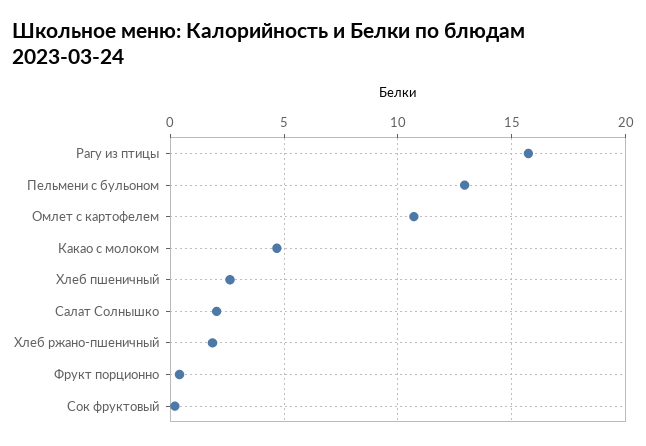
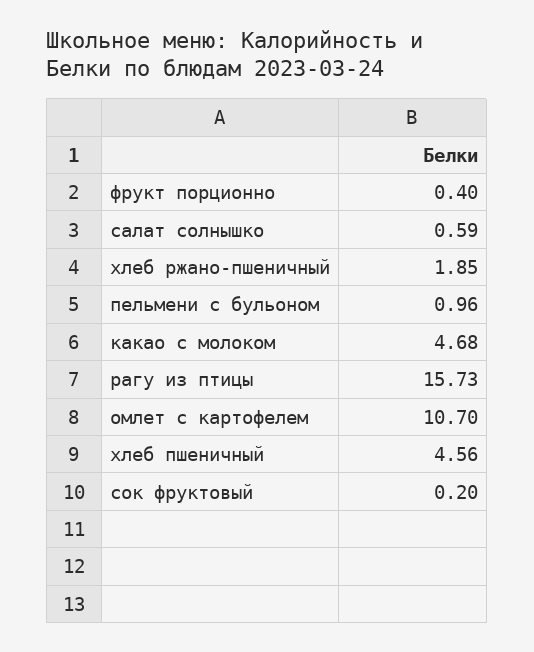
  {
    "Рагу из птицы": 15.73,
-   "Пельмени с бульоном": 13,
+   "Пельмени с бульоном": 0.96,
    "Омлет с картофелем": 10.7,
    "Какао с молоком": 4.68,
-   "Хлеб пшеничный": 2.5,
+   "Хлеб пшеничный": 4.56,
-   "Салат Солнышко": 2,
+   "Салат Солнышко": 0.59,
    "Хлеб ржано-пшеничный": 1.85,
    "Фрукт порционно": 0.4,
    "Сок фруктовый": 0.2
  }

